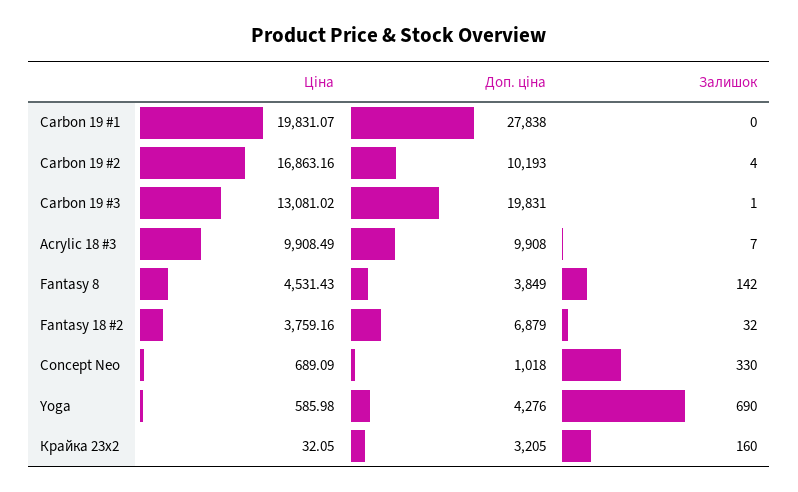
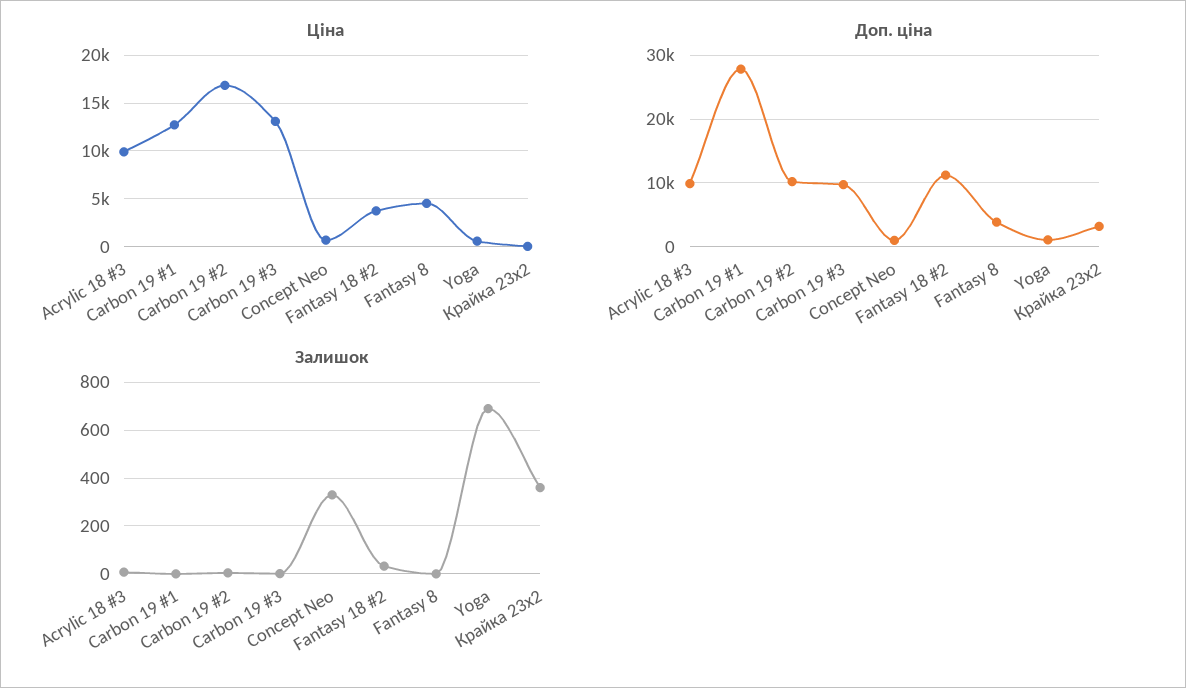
  {
    "Ціна": {
-     "Carbon 19 #1": 19831.07,
+     "Carbon 19 #1": 13000,
      "Carbon 19 #2": 16863.16,
      "Carbon 19 #3": 13081.02,
      "Acrylic 18 #3": 9908.49,
      "Fantasy 8": 4531.43,
      "Fantasy 18 #2": 3759.16,
      "Concept Neo": 689.09,
      "Yoga": 585.98,
      "Крайка 23x2": 32.05
    },
    "Доп. ціна": {
      "Carbon 19 #1": 27838,
      "Carbon 19 #2": 10193,
-     "Carbon 19 #3": 19831,
+     "Carbon 19 #3": 10000,
      "Acrylic 18 #3": 9908,
      "Fantasy 8": 3849,
-     "Fantasy 18 #2": 6879,
+     "Fantasy 18 #2": 11000,
      "Concept Neo": 1018,
-     "Yoga": 4276,
+     "Yoga": 1000,
      "Крайка 23x2": 3205
    },
    "Залишок": {
      "Carbon 19 #1": 0,
      "Carbon 19 #2": 4,
      "Carbon 19 #3": 1,
      "Acrylic 18 #3": 7,
-     "Fantasy 8": 142,
+     "Fantasy 8": 0,
      "Fantasy 18 #2": 32,
      "Concept Neo": 330,
      "Yoga": 690,
-     "Крайка 23x2": 160
+     "Крайка 23x2": 350
    }
  }

